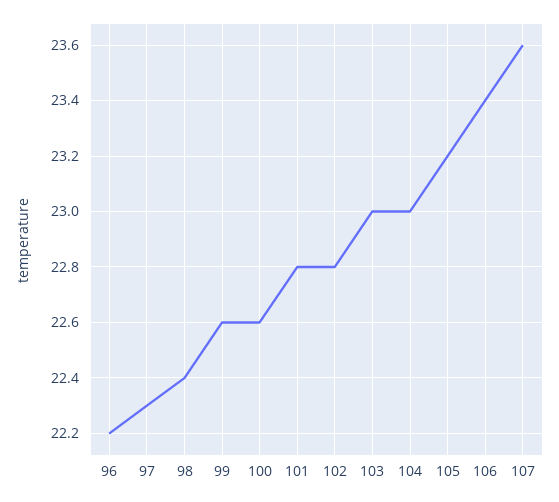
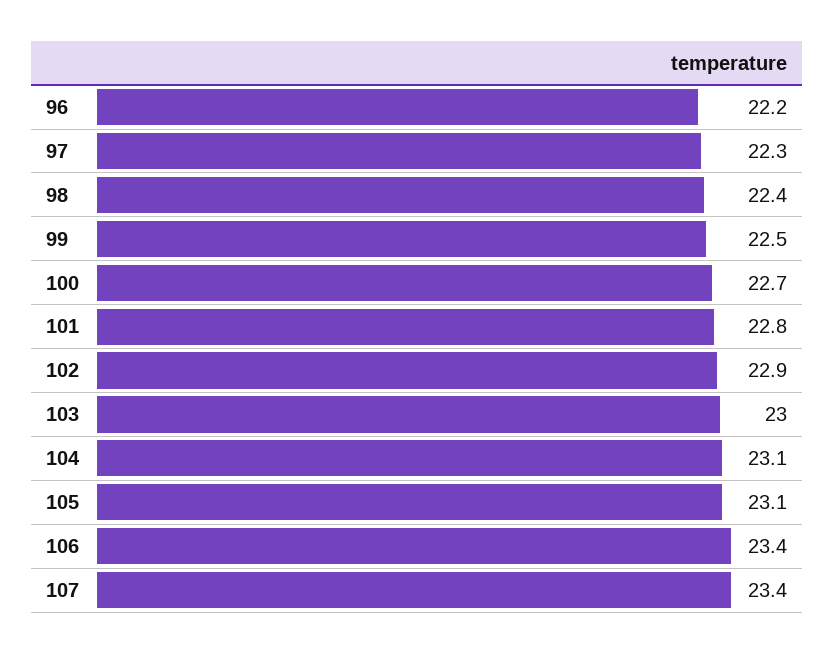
  {
    "96": 22.2,
    "97": 22.3,
    "98": 22.4,
-   "99": 22.6,
+   "99": 22.5,
-   "100": 22.6,
+   "100": 22.7,
    "101": 22.8,
-   "102": 22.8,
+   "102": 22.9,
    "103": 23,
-   "104": 23,
+   "104": 23.1,
-   "105": 23.2,
+   "105": 23.1,
    "106": 23.4,
-   "107": 23.6
+   "107": 23.4
  }

